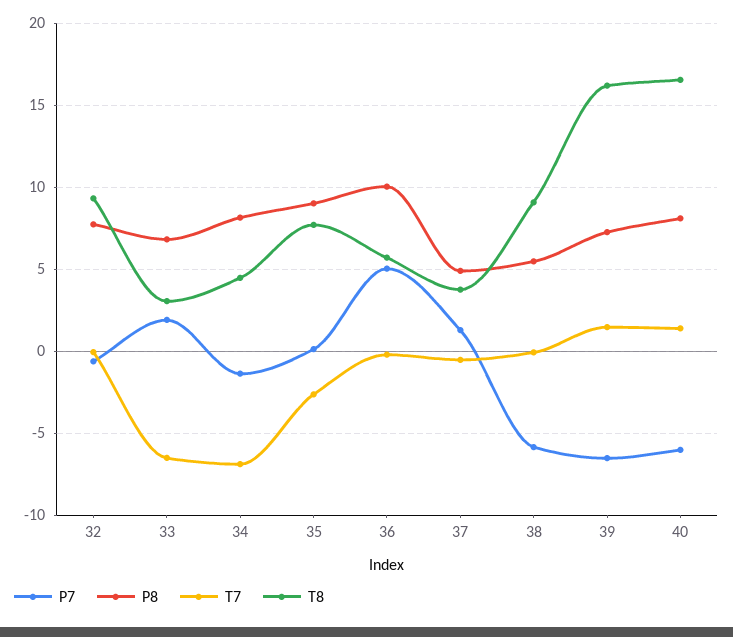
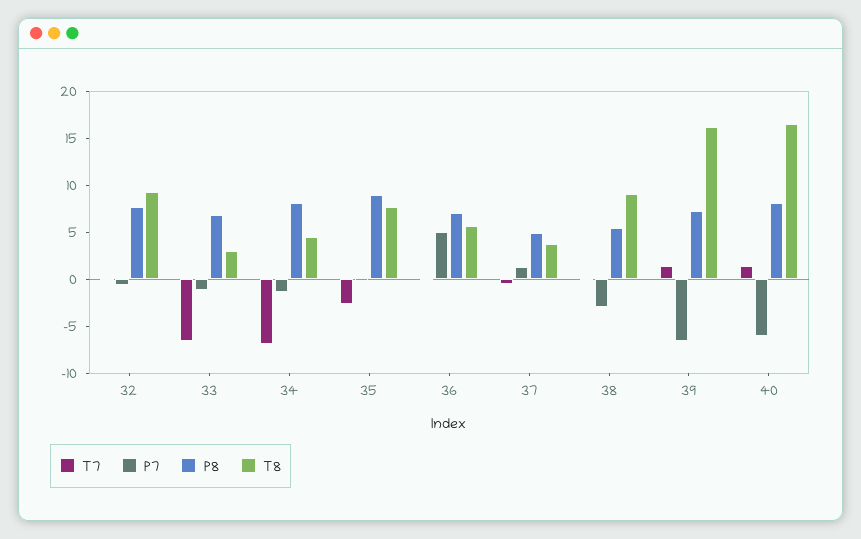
  {
    "P7": {
      "32": -0.5,
-     "33": 2,
+     "33": -1,
      "34": -1.5,
      "35": 0,
      "36": 5,
      "37": 1.5,
-     "38": -6,
+     "38": -3,
      "39": -6.5,
      "40": -6
    },
    "P8": {
      "32": 7.5,
      "33": 7,
      "34": 8,
      "35": 9,
-     "36": 10,
+     "36": 7,
      "37": 5,
      "38": 5.5,
      "39": 7.5,
      "40": 8
    },
    "T7": {
      "32": 0,
      "33": -6.5,
      "34": -7,
      "35": -2.5,
      "36": 0,
      "37": -0.5,
      "38": 0,
      "39": 1.5,
      "40": 1.5
    },
    "T8": {
      "32": 9.5,
      "33": 3,
      "34": 4.5,
      "35": 7.5,
      "36": 5.5,
      "37": 4,
      "38": 9,
      "39": 16,
      "40": 16.5
    }
  }

